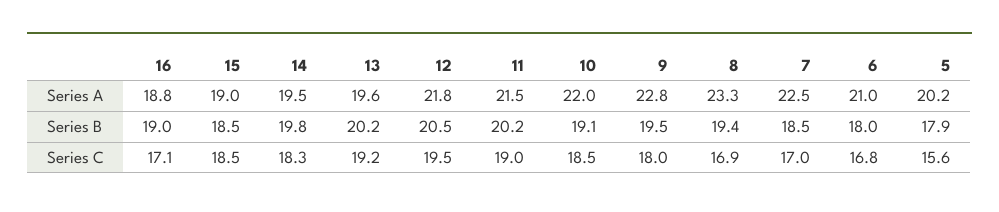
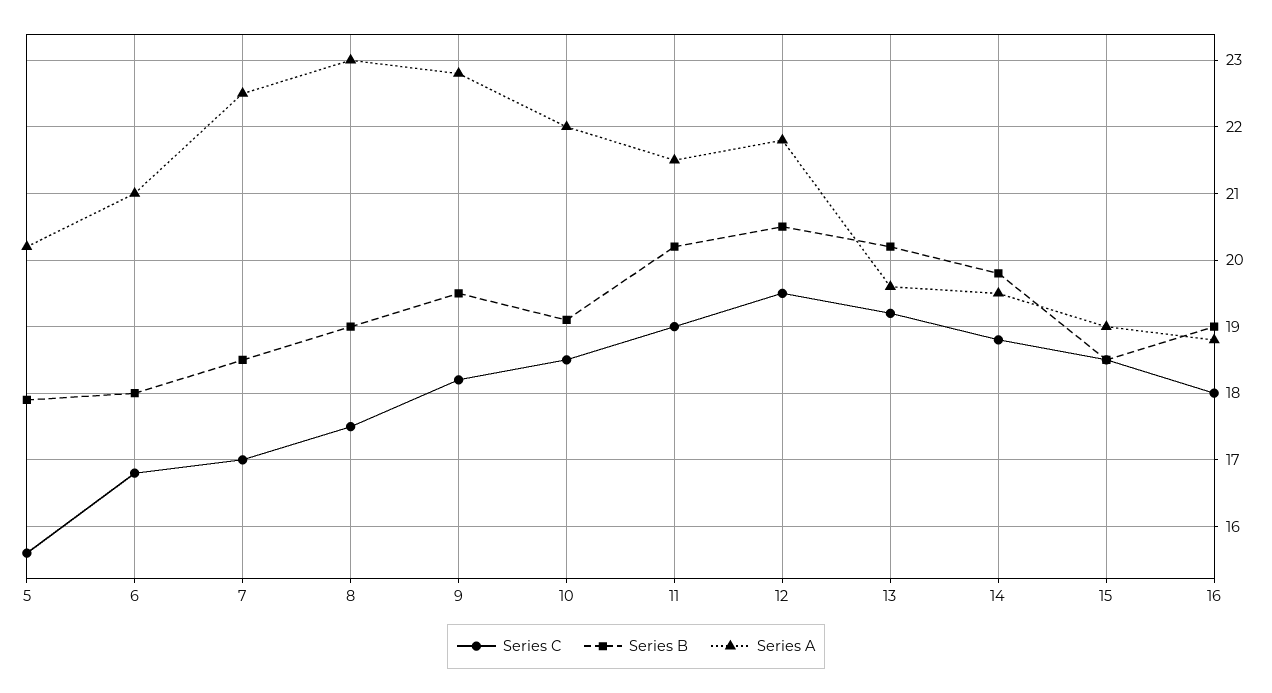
  {
    "Series A": {
      "16": 18.8,
      "15": 19,
      "14": 19.5,
      "13": 19.6,
      "12": 21.8,
      "11": 21.5,
      "10": 22,
      "9": 22.8,
-     "8": 23.3,
+     "8": 23,
      "7": 22.5,
      "6": 21,
      "5": 20.2
    },
    "Series B": {
      "16": 19,
      "15": 18.5,
      "14": 19.8,
      "13": 20.2,
      "12": 20.5,
      "11": 20.2,
      "10": 19.1,
      "9": 19.5,
-     "8": 19.4,
+     "8": 19,
      "7": 18.5,
      "6": 18,
      "5": 17.9
    },
    "Series C": {
-     "16": 17.1,
+     "16": 18,
      "15": 18.5,
-     "14": 18.3,
+     "14": 18.8,
      "13": 19.2,
      "12": 19.5,
      "11": 19,
      "10": 18.5,
-     "9": 18,
+     "9": 18.2,
-     "8": 16.9,
+     "8": 17.5,
      "7": 17,
      "6": 16.8,
      "5": 15.6
    }
  }

